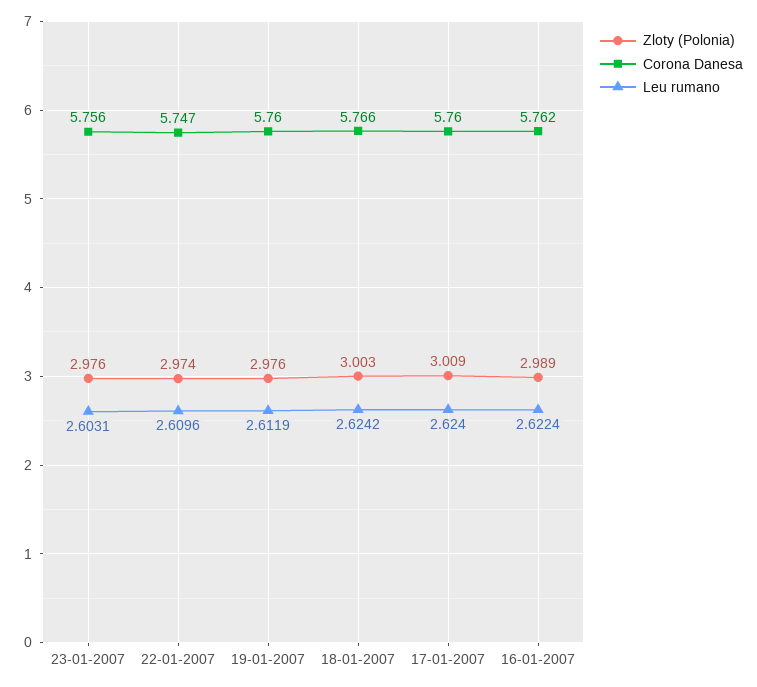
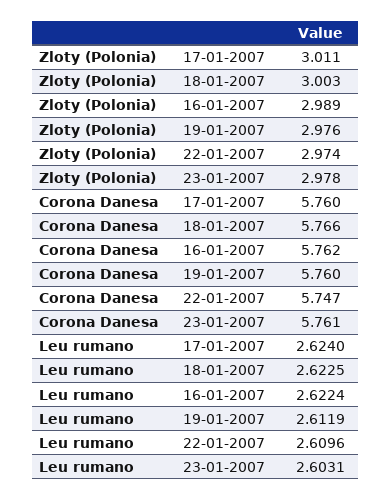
  {
    "Zloty (Polonia)": {
-     "23-01-2007": 2.976,
+     "23-01-2007": 2.978,
      "22-01-2007": 2.974,
      "19-01-2007": 2.976,
      "18-01-2007": 3.003,
-     "17-01-2007": 3.009,
+     "17-01-2007": 3.011,
      "16-01-2007": 2.989
    },
    "Corona Danesa": {
-     "23-01-2007": 5.756,
+     "23-01-2007": 5.761,
      "22-01-2007": 5.747,
      "19-01-2007": 5.76,
      "18-01-2007": 5.766,
      "17-01-2007": 5.76,
      "16-01-2007": 5.762
    },
    "Leu rumano": {
      "23-01-2007": 2.6031,
      "22-01-2007": 2.6096,
      "19-01-2007": 2.6119,
-     "18-01-2007": 2.6242,
+     "18-01-2007": 2.6225,
      "17-01-2007": 2.624,
      "16-01-2007": 2.6224
    }
  }

